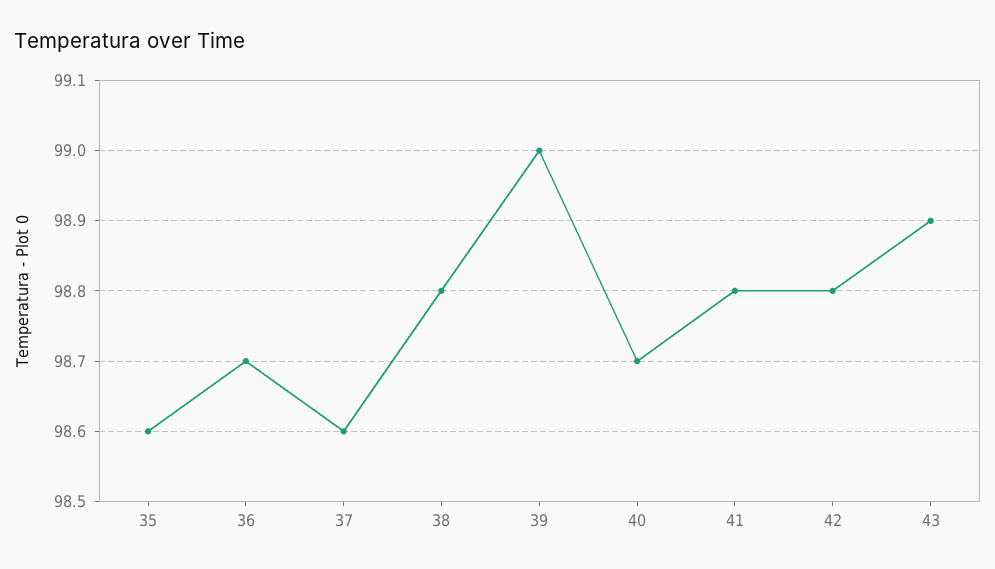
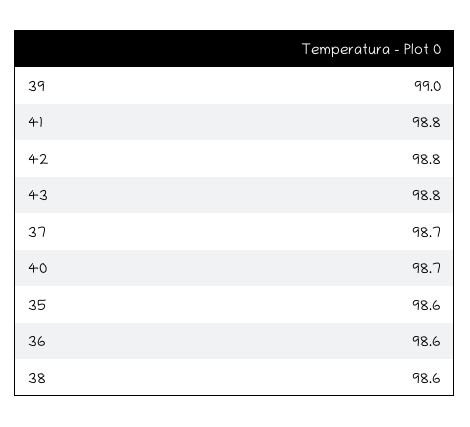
  {
    "35": 98.6,
-   "36": 98.7,
+   "36": 98.6,
-   "37": 98.6,
+   "37": 98.7,
-   "38": 98.8,
+   "38": 98.6,
    "39": 99,
    "40": 98.7,
    "41": 98.8,
    "42": 98.8,
-   "43": 98.9
+   "43": 98.8
  }

